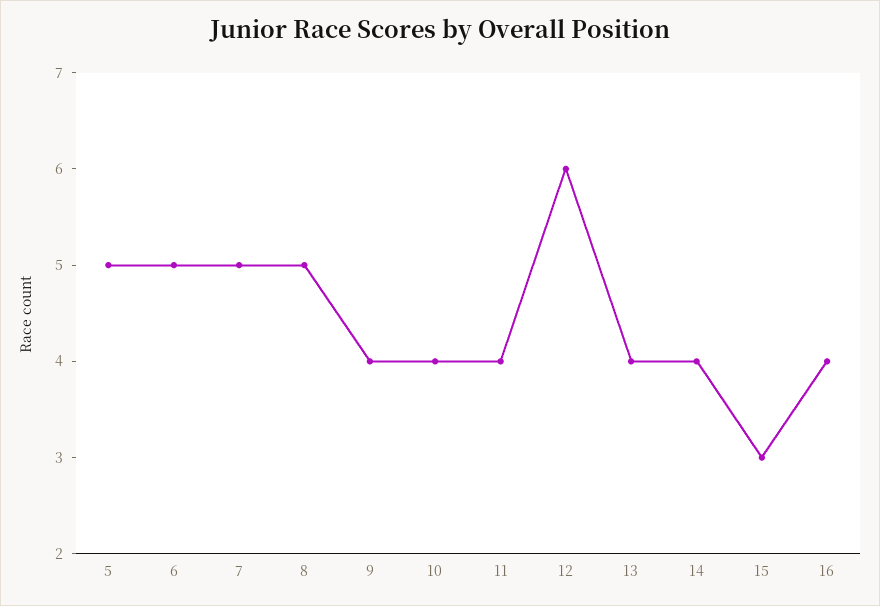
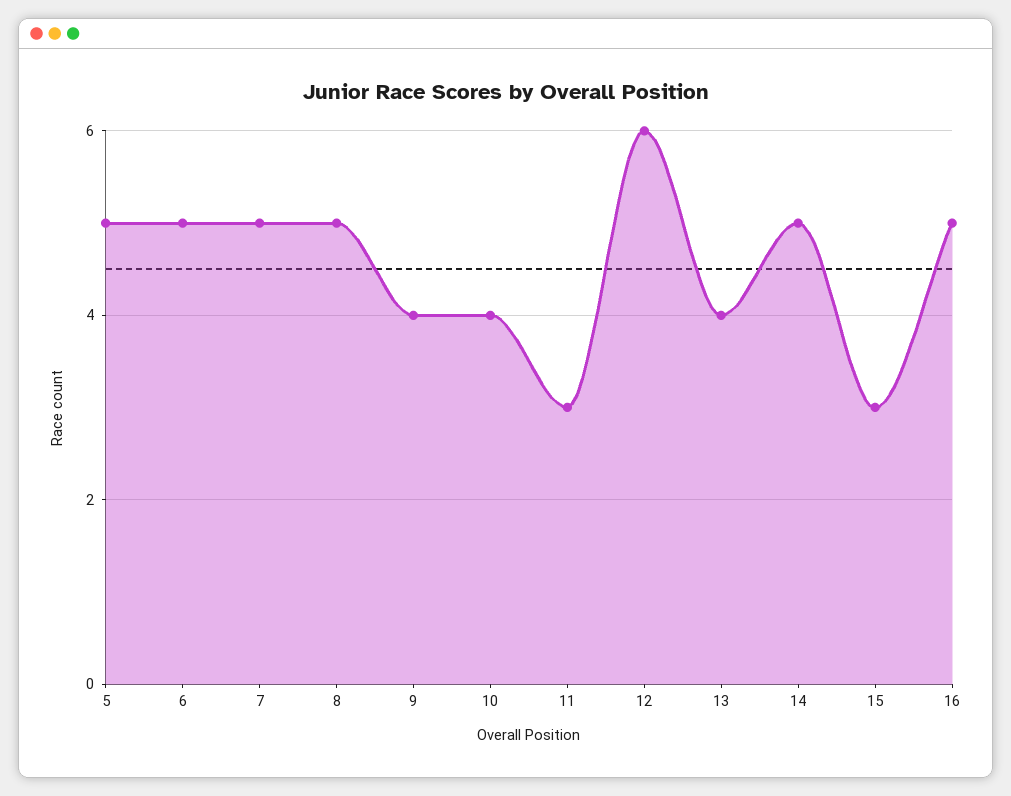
  {
    "5": 5,
    "6": 5,
    "7": 5,
    "8": 5,
    "9": 4,
    "10": 4,
-   "11": 4,
+   "11": 3,
    "12": 6,
    "13": 4,
-   "14": 4,
+   "14": 5,
    "15": 3,
-   "16": 4
+   "16": 5
  }

